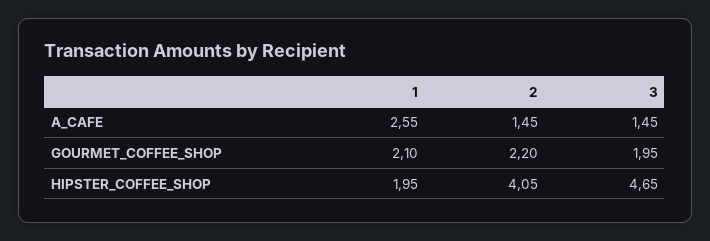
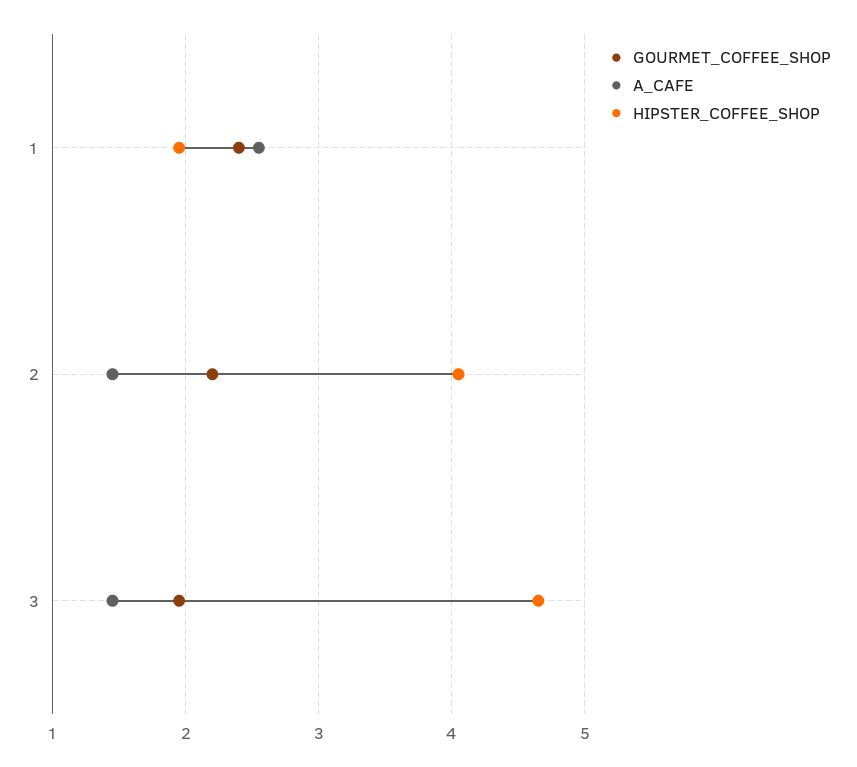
  {
    "A_CAFE": {
      "1": 2.55,
      "2": 1.45,
      "3": 1.45
    },
    "GOURMET_COFFEE_SHOP": {
-     "1": 2.1,
+     "1": 2.4,
      "2": 2.2,
      "3": 1.95
    },
    "HIPSTER_COFFEE_SHOP": {
      "1": 1.95,
      "2": 4.05,
      "3": 4.65
    }
  }

